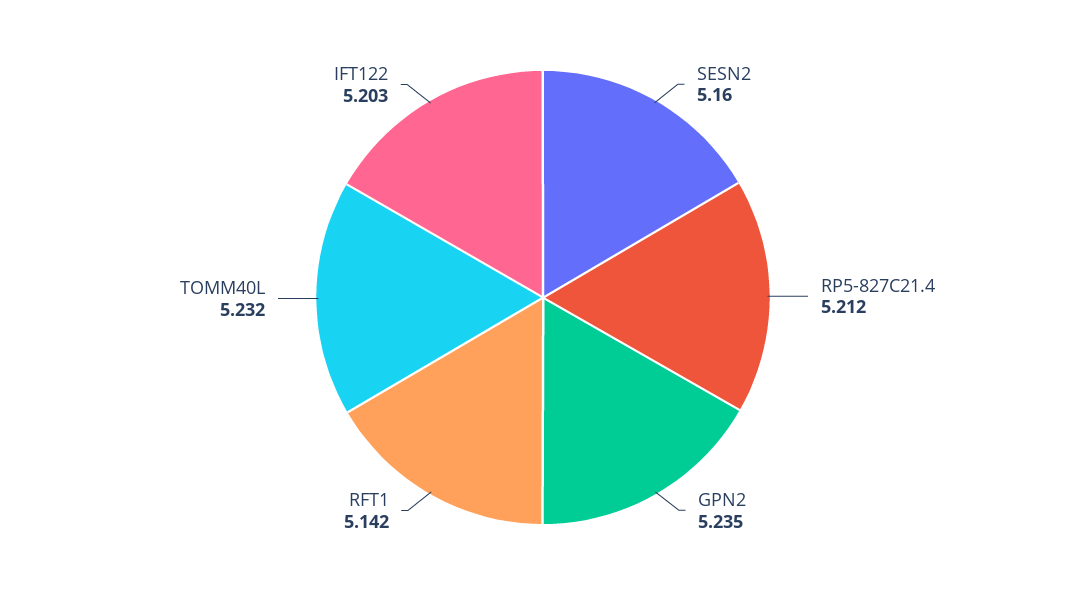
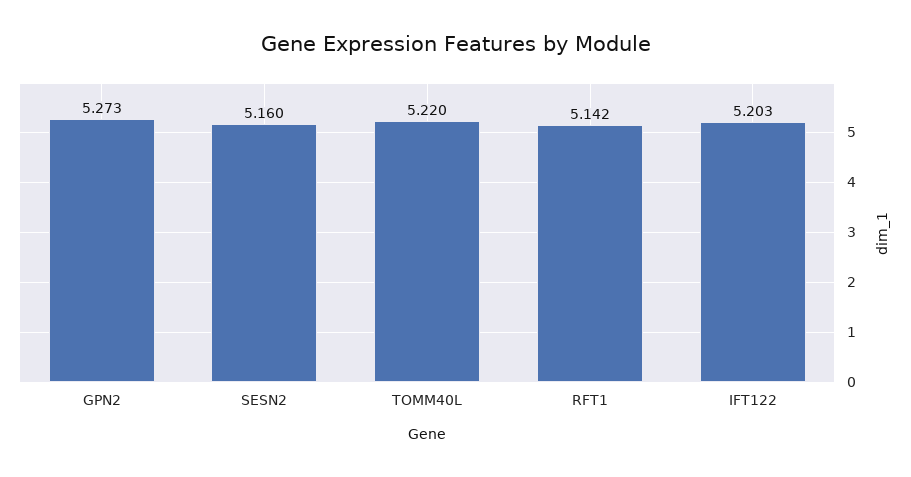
  {
    "SESN2": 5.16,
-   "RP5-827C21.4": 5.212,
-   "GPN2": 5.235,
+   "GPN2": 5.273,
    "RFT1": 5.142,
-   "TOMM40L": 5.232,
+   "TOMM40L": 5.22,
    "IFT122": 5.203
  }

